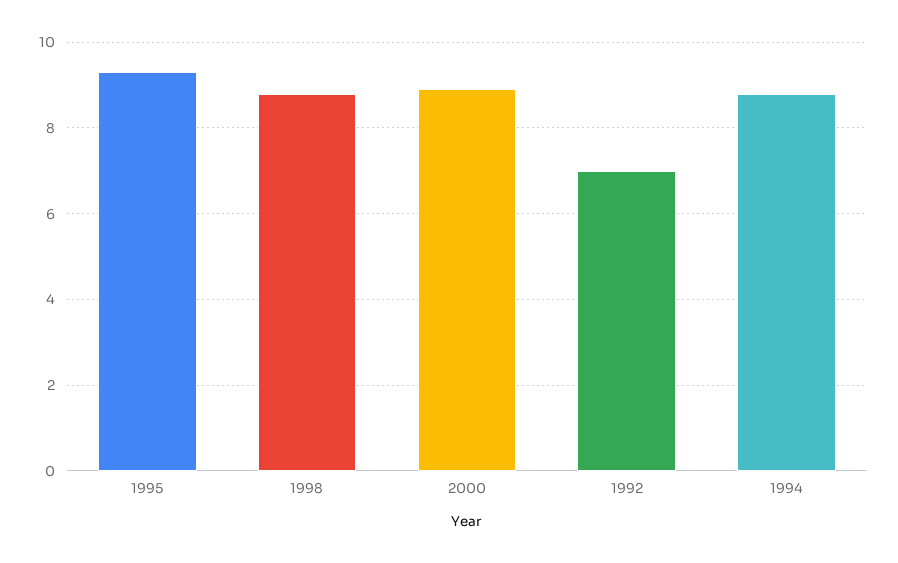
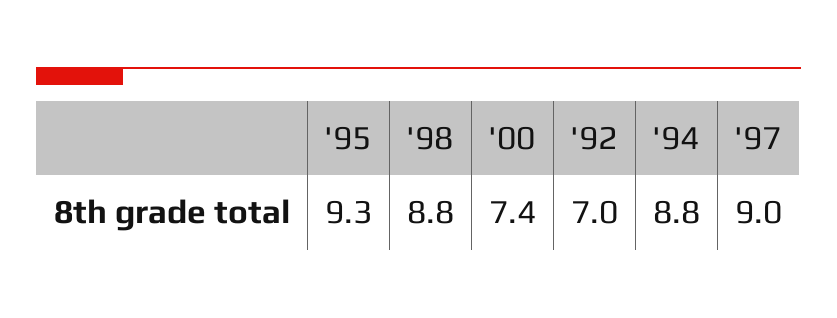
  {
    "1995": 9.3,
    "1998": 8.8,
-   "2000": 9,
+   "2000": 7.4,
    "1992": 7,
-   "1994": 8.8
+   "1994": 8.8,
+   "'97": 9
  }

